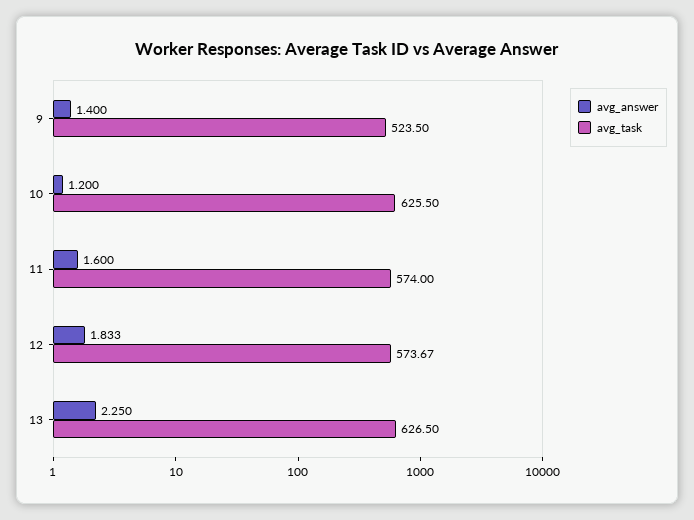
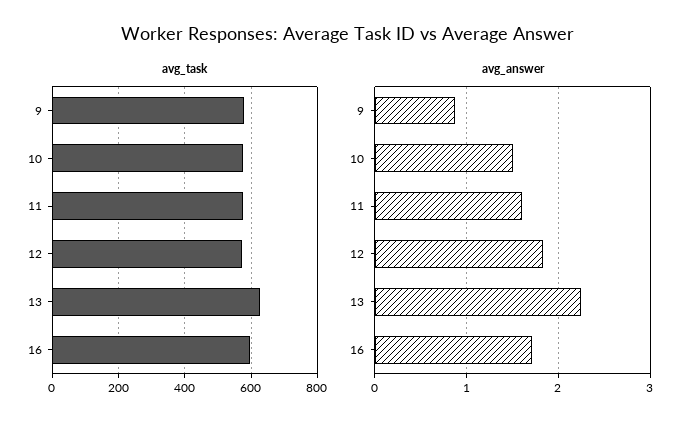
  {
    "avg_answer": {
-     "9": 1.4,
+     "9": 0.9,
-     "10": 1.2,
+     "10": 1.5,
      "11": 1.6,
      "12": 1.833,
-     "13": 2.25
+     "13": 2.25,
+     "16": 1.7
    },
    "avg_task": {
-     "9": 523.5,
+     "9": 580,
-     "10": 625.5,
+     "10": 580,
      "11": 574,
      "12": 573.67,
-     "13": 626.5
+     "13": 626.5,
+     "16": 600
    }
  }

